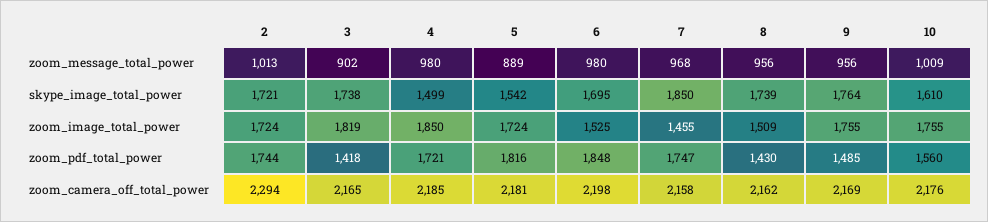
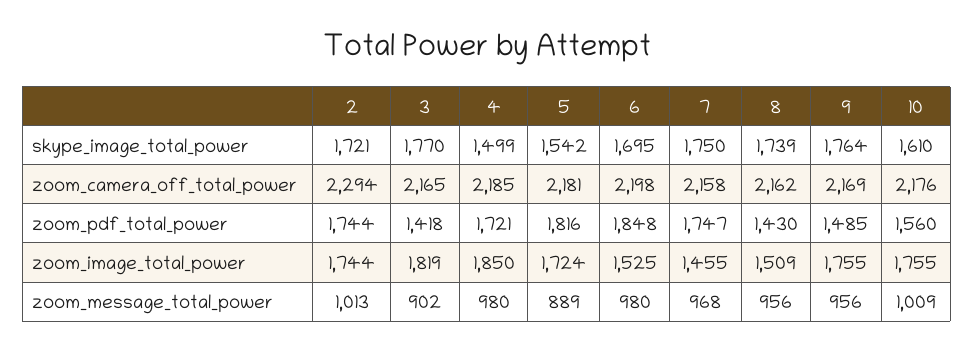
  {
    "2": {
      "zoom_message_total_power": 1013,
      "skype_image_total_power": 1721,
-     "zoom_image_total_power": 1724,
+     "zoom_image_total_power": 1744,
      "zoom_pdf_total_power": 1744,
      "zoom_camera_off_total_power": 2294
    },
    "3": {
      "zoom_message_total_power": 902,
-     "skype_image_total_power": 1738,
+     "skype_image_total_power": 1770,
      "zoom_image_total_power": 1819,
      "zoom_pdf_total_power": 1418,
      "zoom_camera_off_total_power": 2165
    },
    "4": {
      "zoom_message_total_power": 980,
      "skype_image_total_power": 1499,
      "zoom_image_total_power": 1850,
      "zoom_pdf_total_power": 1721,
      "zoom_camera_off_total_power": 2185
    },
    "5": {
      "zoom_message_total_power": 889,
      "skype_image_total_power": 1542,
      "zoom_image_total_power": 1724,
      "zoom_pdf_total_power": 1816,
      "zoom_camera_off_total_power": 2181
    },
    "6": {
      "zoom_message_total_power": 980,
      "skype_image_total_power": 1695,
      "zoom_image_total_power": 1525,
      "zoom_pdf_total_power": 1848,
      "zoom_camera_off_total_power": 2198
    },
    "7": {
      "zoom_message_total_power": 968,
-     "skype_image_total_power": 1850,
+     "skype_image_total_power": 1750,
      "zoom_image_total_power": 1455,
      "zoom_pdf_total_power": 1747,
      "zoom_camera_off_total_power": 2158
    },
    "8": {
      "zoom_message_total_power": 956,
      "skype_image_total_power": 1739,
      "zoom_image_total_power": 1509,
      "zoom_pdf_total_power": 1430,
      "zoom_camera_off_total_power": 2162
    },
    "9": {
      "zoom_message_total_power": 956,
      "skype_image_total_power": 1764,
      "zoom_image_total_power": 1755,
      "zoom_pdf_total_power": 1485,
      "zoom_camera_off_total_power": 2169
    },
    "10": {
      "zoom_message_total_power": 1009,
      "skype_image_total_power": 1610,
      "zoom_image_total_power": 1755,
      "zoom_pdf_total_power": 1560,
      "zoom_camera_off_total_power": 2176
    }
  }

